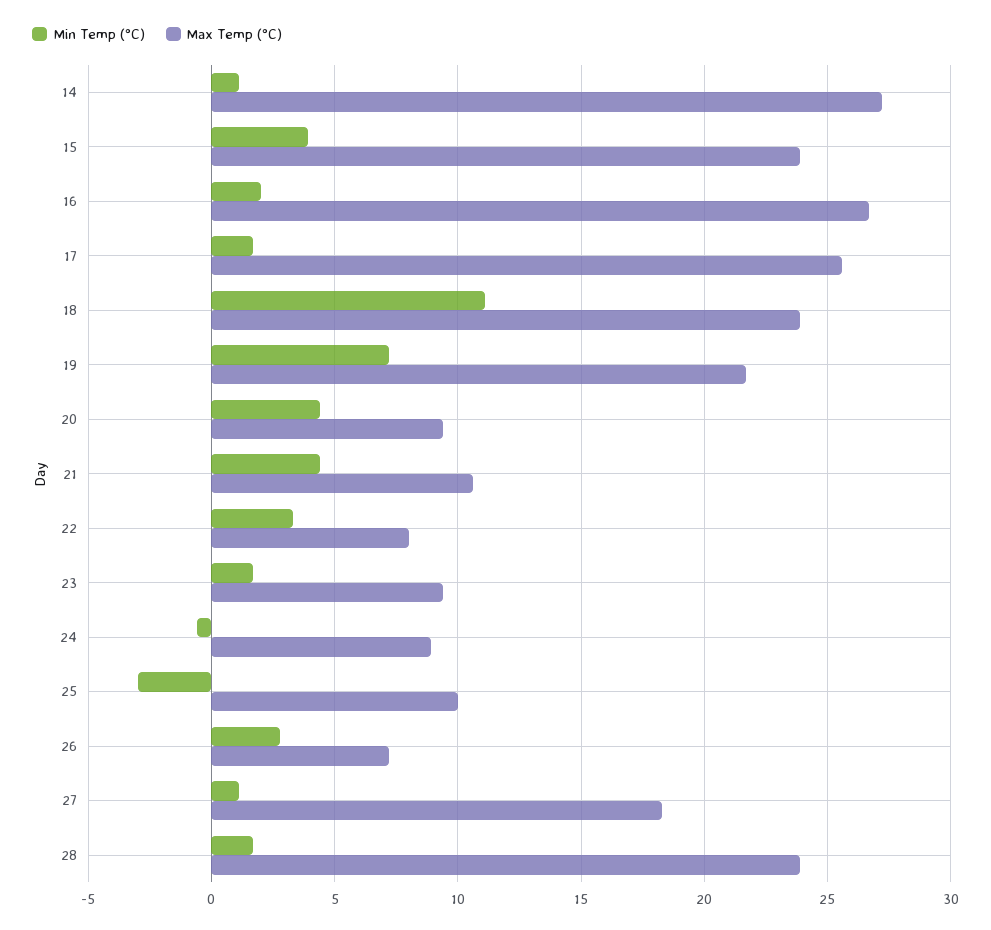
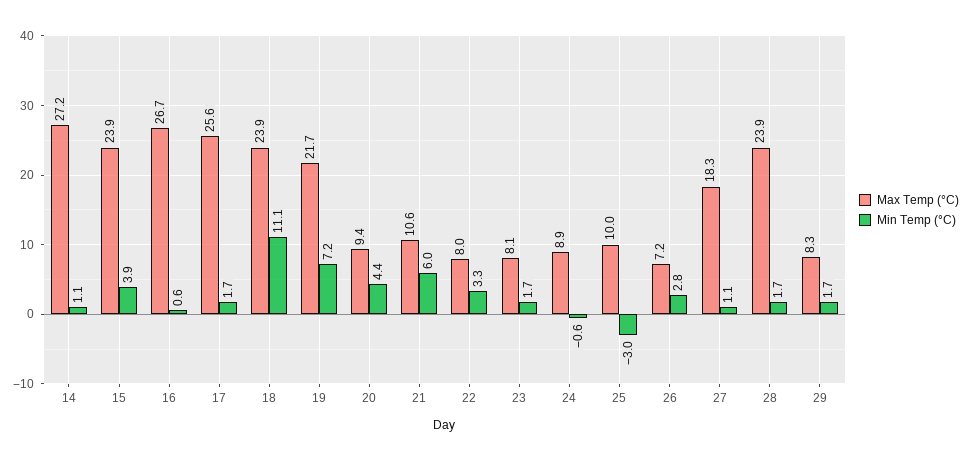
  {
    "Min Temp (°C)": {
      "14": 1.1,
      "15": 3.9,
-     "16": 2,
+     "16": 0.6,
      "17": 1.7,
      "18": 11.1,
      "19": 7.2,
      "20": 4.4,
-     "21": 4.5,
+     "21": 6,
      "22": 3.3,
      "23": 1.7,
      "24": -0.6,
      "25": -3,
      "26": 2.8,
      "27": 1.1,
-     "28": 1.7
+     "28": 1.7,
+     "29": 1.7
    },
    "Max Temp (°C)": {
      "14": 27.2,
      "15": 23.9,
      "16": 26.7,
      "17": 25.6,
      "18": 23.9,
      "19": 21.7,
      "20": 9.4,
      "21": 10.6,
      "22": 8,
-     "23": 9.5,
+     "23": 8.1,
      "24": 8.9,
      "25": 10,
      "26": 7.2,
      "27": 18.3,
-     "28": 23.9
+     "28": 23.9,
+     "29": 8.3
    }
  }

